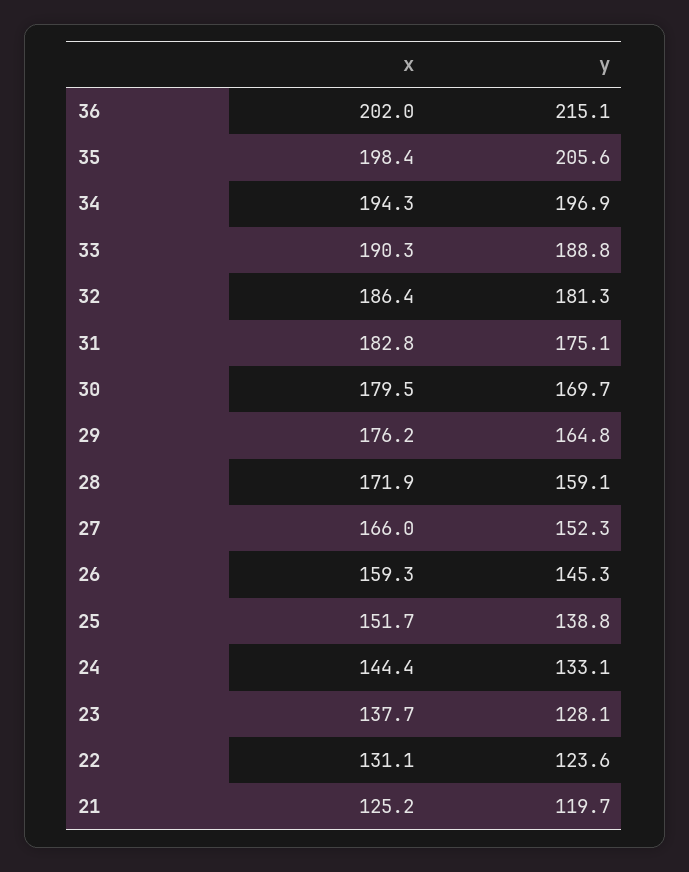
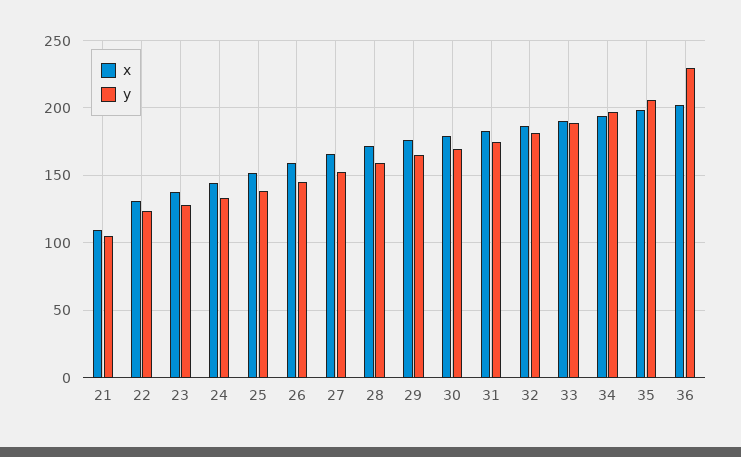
  {
    "x": {
      "36": 202,
      "35": 198.4,
      "34": 194.3,
      "33": 190.3,
      "32": 186.4,
      "31": 182.8,
      "30": 179.5,
      "29": 176.2,
      "28": 171.9,
      "27": 166,
      "26": 159.3,
      "25": 151.7,
      "24": 144.4,
      "23": 137.7,
      "22": 131.1,
-     "21": 125.2
+     "21": 110
    },
    "y": {
-     "36": 215.1,
+     "36": 230,
      "35": 205.6,
      "34": 196.9,
      "33": 188.8,
      "32": 181.3,
      "31": 175.1,
      "30": 169.7,
      "29": 164.8,
      "28": 159.1,
      "27": 152.3,
      "26": 145.3,
      "25": 138.8,
      "24": 133.1,
      "23": 128.1,
      "22": 123.6,
-     "21": 119.7
+     "21": 105
    }
  }

